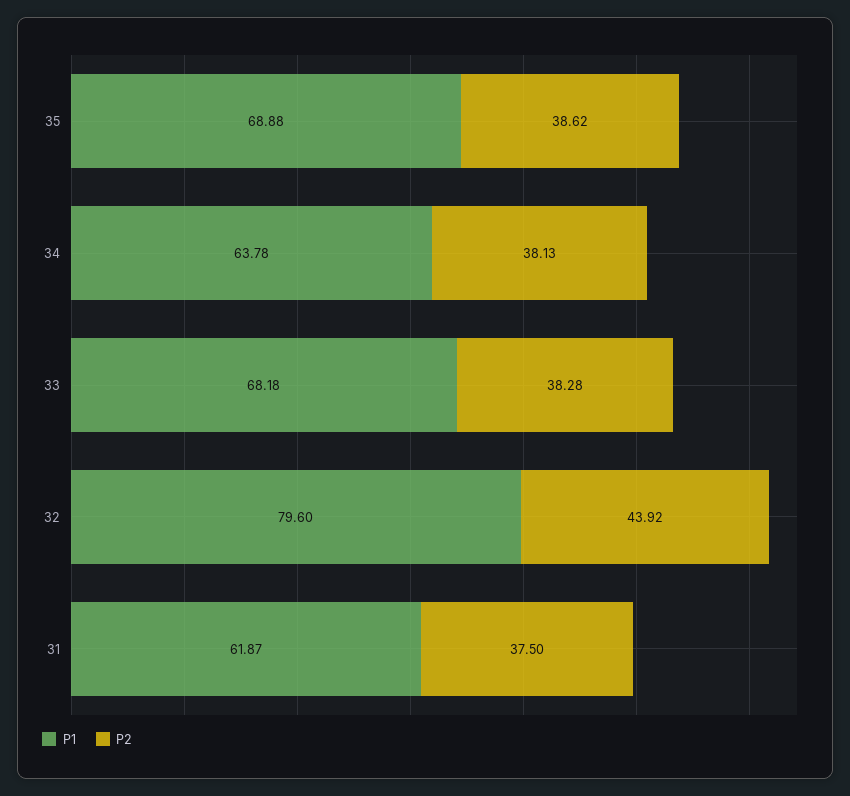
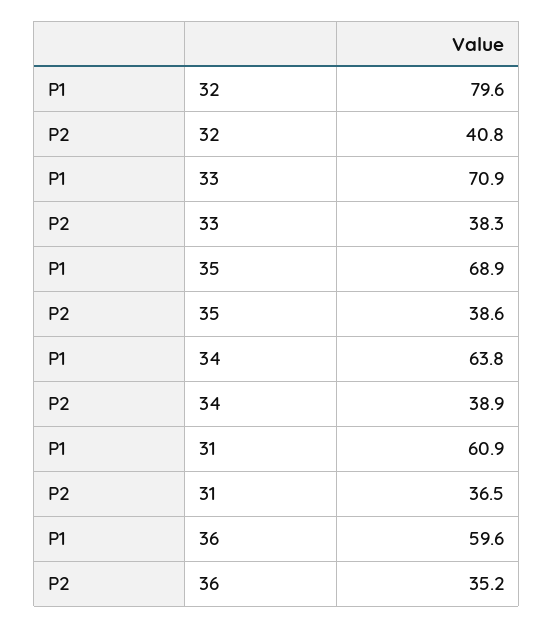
  {
    "P1": {
      "35": 68.88,
      "34": 63.78,
-     "33": 68.18,
+     "33": 70.9,
      "32": 79.6,
-     "31": 61.87
+     "31": 60.9,
+     "36": 59.6
    },
    "P2": {
      "35": 38.62,
-     "34": 38.13,
+     "34": 38.9,
      "33": 38.28,
-     "32": 43.92,
+     "32": 40.8,
-     "31": 37.5
+     "31": 36.5,
+     "36": 35.2
    }
  }

